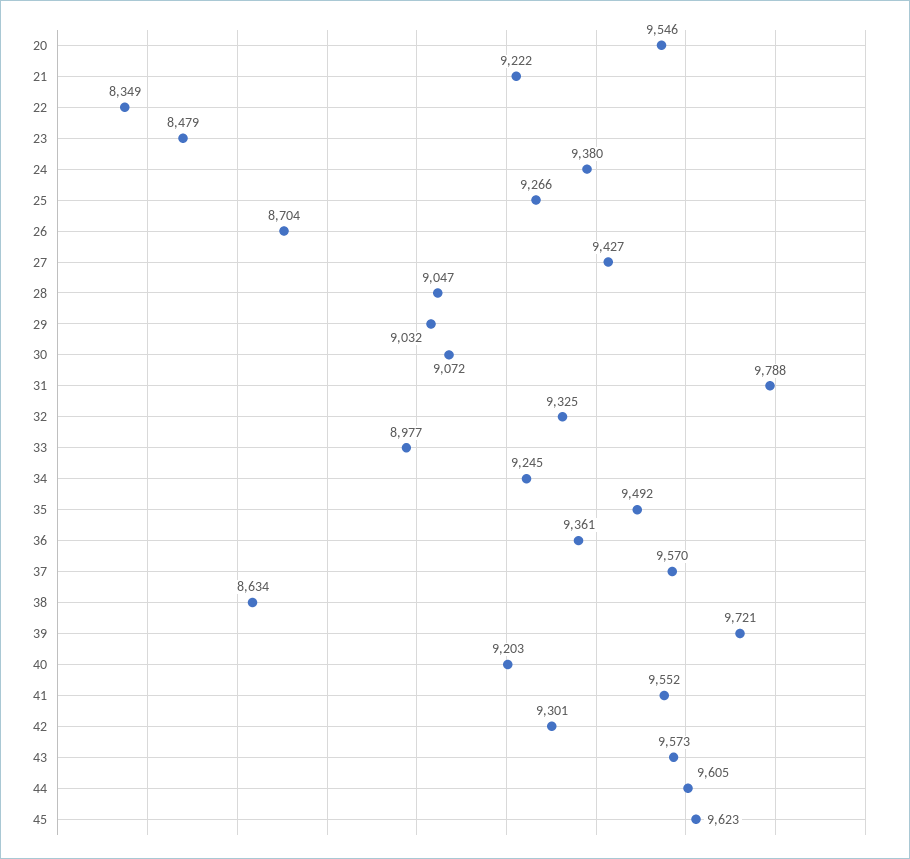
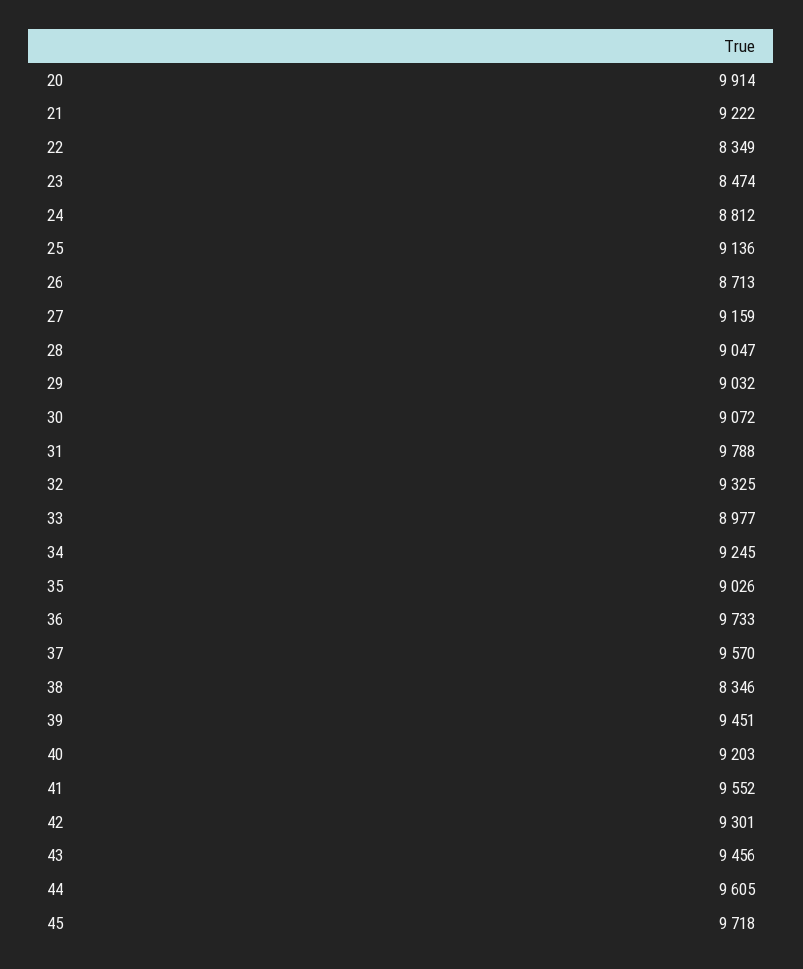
  {
-   "20": 9546,
+   "20": 9914,
    "21": 9222,
    "22": 8349,
-   "23": 8479,
+   "23": 8474,
-   "24": 9380,
+   "24": 8812,
-   "25": 9266,
+   "25": 9136,
-   "26": 8704,
+   "26": 8713,
-   "27": 9427,
+   "27": 9159,
    "28": 9047,
    "29": 9032,
    "30": 9072,
    "31": 9788,
    "32": 9325,
    "33": 8977,
    "34": 9245,
-   "35": 9492,
+   "35": 9026,
-   "36": 9361,
+   "36": 9733,
    "37": 9570,
-   "38": 8634,
+   "38": 8346,
-   "39": 9721,
+   "39": 9451,
    "40": 9203,
    "41": 9552,
    "42": 9301,
-   "43": 9573,
+   "43": 9456,
    "44": 9605,
-   "45": 9623
+   "45": 9718
  }

